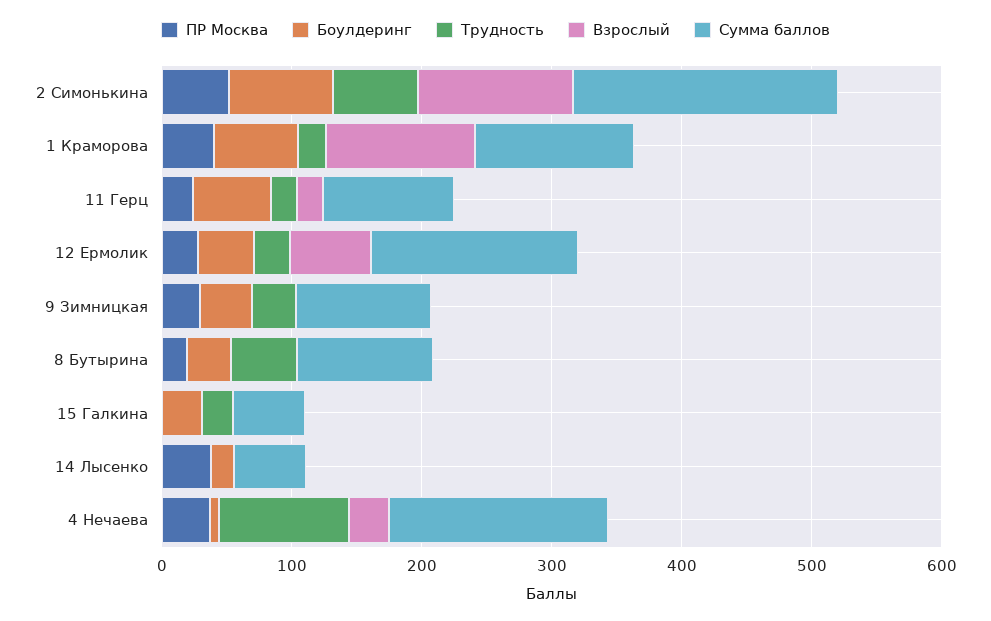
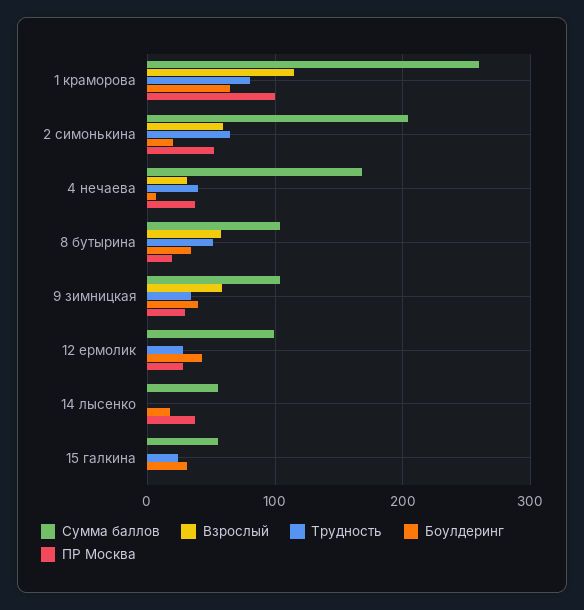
  {
    "ПР Москва": {
      "2 Симонькина": 50,
-     "1 Краморова": 40,
+     "1 Краморова": 100,
-     "11 Герц": 20,
      "12 Ермолик": 30,
      "9 Зимницкая": 30,
      "8 Бутырина": 20,
      "15 Галкина": 0,
      "14 Лысенко": 40,
      "4 Нечаева": 40
    },
    "Боулдеринг": {
-     "2 Симонькина": 80,
+     "2 Симонькина": 20,
      "1 Краморова": 70,
-     "11 Герц": 60,
      "12 Ермолик": 40,
      "9 Зимницкая": 40,
      "8 Бутырина": 30,
      "15 Галкина": 30,
      "14 Лысенко": 20,
      "4 Нечаева": 10
    },
    "Трудность": {
      "2 Симонькина": 70,
-     "1 Краморова": 20,
+     "1 Краморова": 80,
-     "11 Герц": 20,
      "12 Ермолик": 30,
      "9 Зимницкая": 30,
      "8 Бутырина": 50,
      "15 Галкина": 20,
      "14 Лысенко": 0,
-     "4 Нечаева": 100
+     "4 Нечаева": 40
    },
    "Взрослый": {
-     "2 Симонькина": 120,
+     "2 Симонькина": 60,
      "1 Краморова": 110,
-     "11 Герц": 20,
-     "12 Ермолик": 60,
+     "12 Ермолик": 0,
-     "9 Зимницкая": 0,
+     "9 Зимницкая": 60,
-     "8 Бутырина": 0,
+     "8 Бутырина": 60,
      "15 Галкина": 0,
      "14 Лысенко": 0,
      "4 Нечаева": 30
    },
    "Сумма баллов": {
      "2 Симонькина": 200,
-     "1 Краморова": 120,
+     "1 Краморова": 260,
-     "11 Герц": 100,
-     "12 Ермолик": 160,
+     "12 Ермолик": 100,
      "9 Зимницкая": 100,
      "8 Бутырина": 100,
      "15 Галкина": 60,
      "14 Лысенко": 60,
      "4 Нечаева": 170
    }
  }

